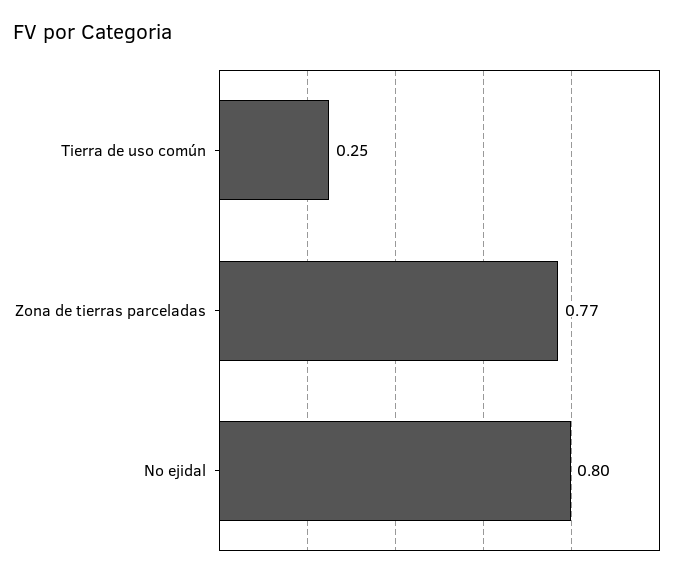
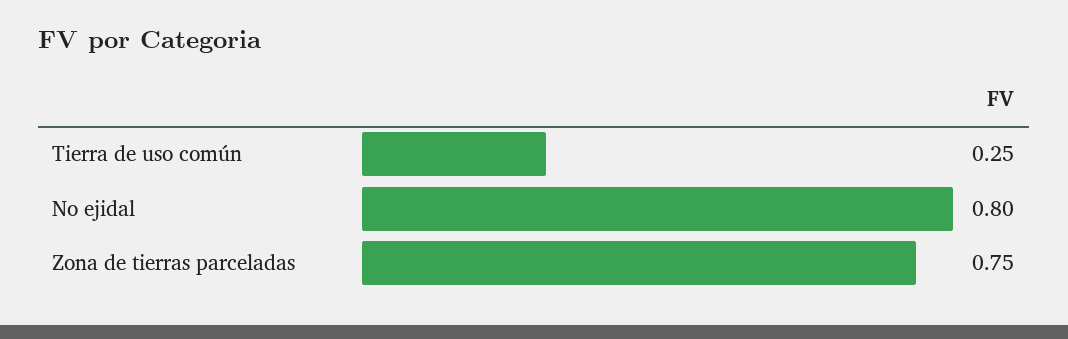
  {
    "Tierra de uso común": 0.25,
-   "Zona de tierras parceladas": 0.77,
+   "Zona de tierras parceladas": 0.75,
    "No ejidal": 0.8
  }

